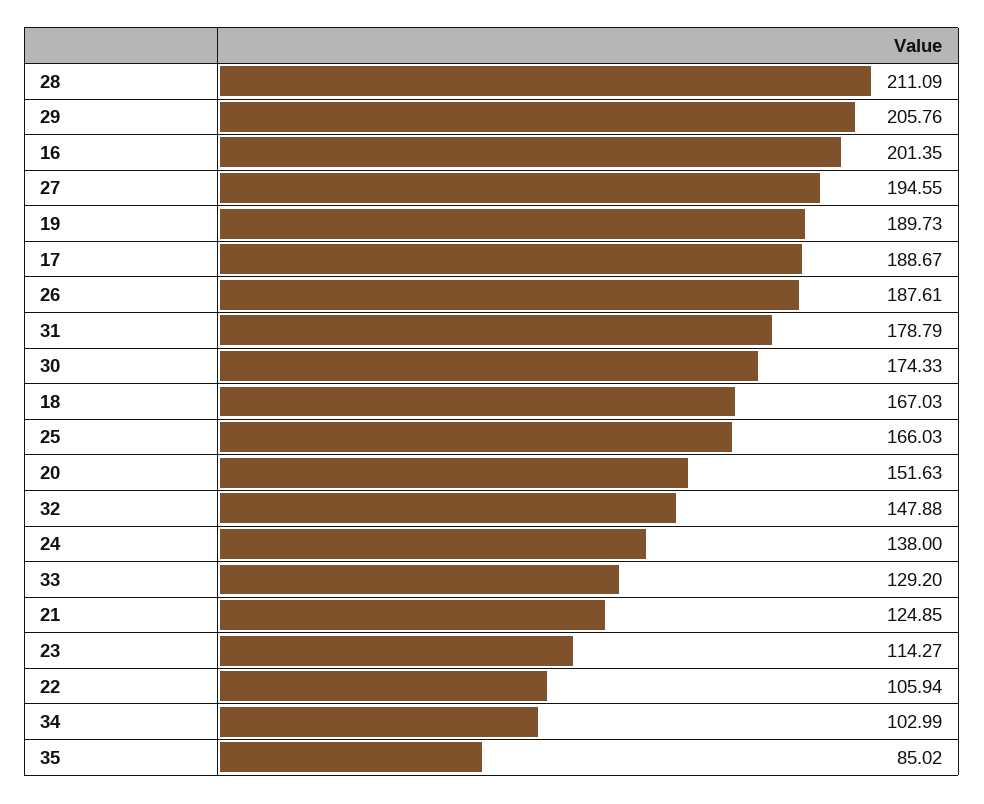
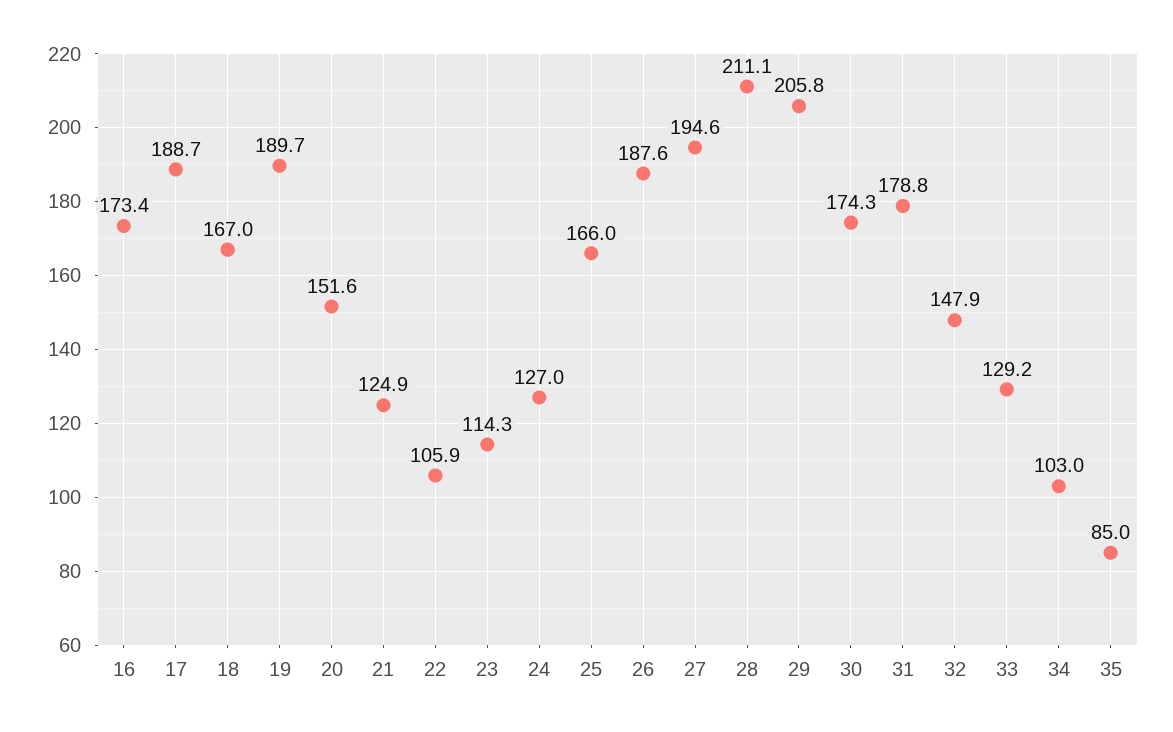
  {
    "28": 211.09,
    "29": 205.76,
-   "16": 201.35,
+   "16": 173.4,
    "27": 194.55,
    "19": 189.73,
    "17": 188.67,
    "26": 187.61,
    "31": 178.79,
    "30": 174.33,
    "18": 167.03,
    "25": 166.03,
    "20": 151.63,
    "32": 147.88,
-   "24": 138,
+   "24": 127,
    "33": 129.2,
    "21": 124.85,
    "23": 114.27,
    "22": 105.94,
    "34": 102.99,
    "35": 85.02
  }

